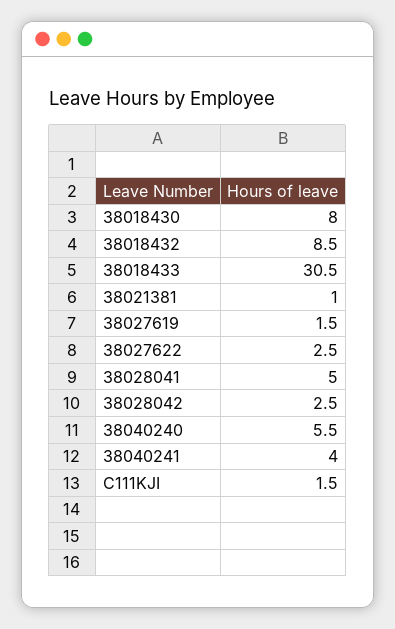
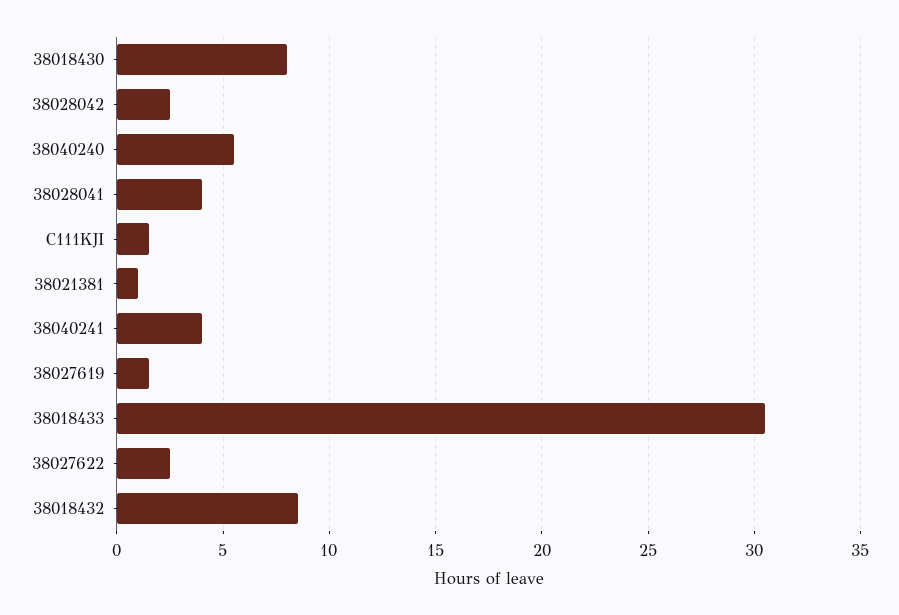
  {
    "38018430": 8,
    "38018432": 8.5,
    "38018433": 30.5,
    "38021381": 1,
    "38027619": 1.5,
    "38027622": 2.5,
-   "38028041": 5,
+   "38028041": 4,
    "38028042": 2.5,
    "38040240": 5.5,
    "38040241": 4,
    "C111KJI": 1.5
  }

